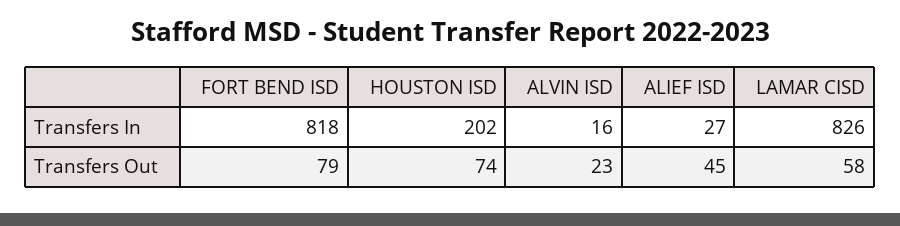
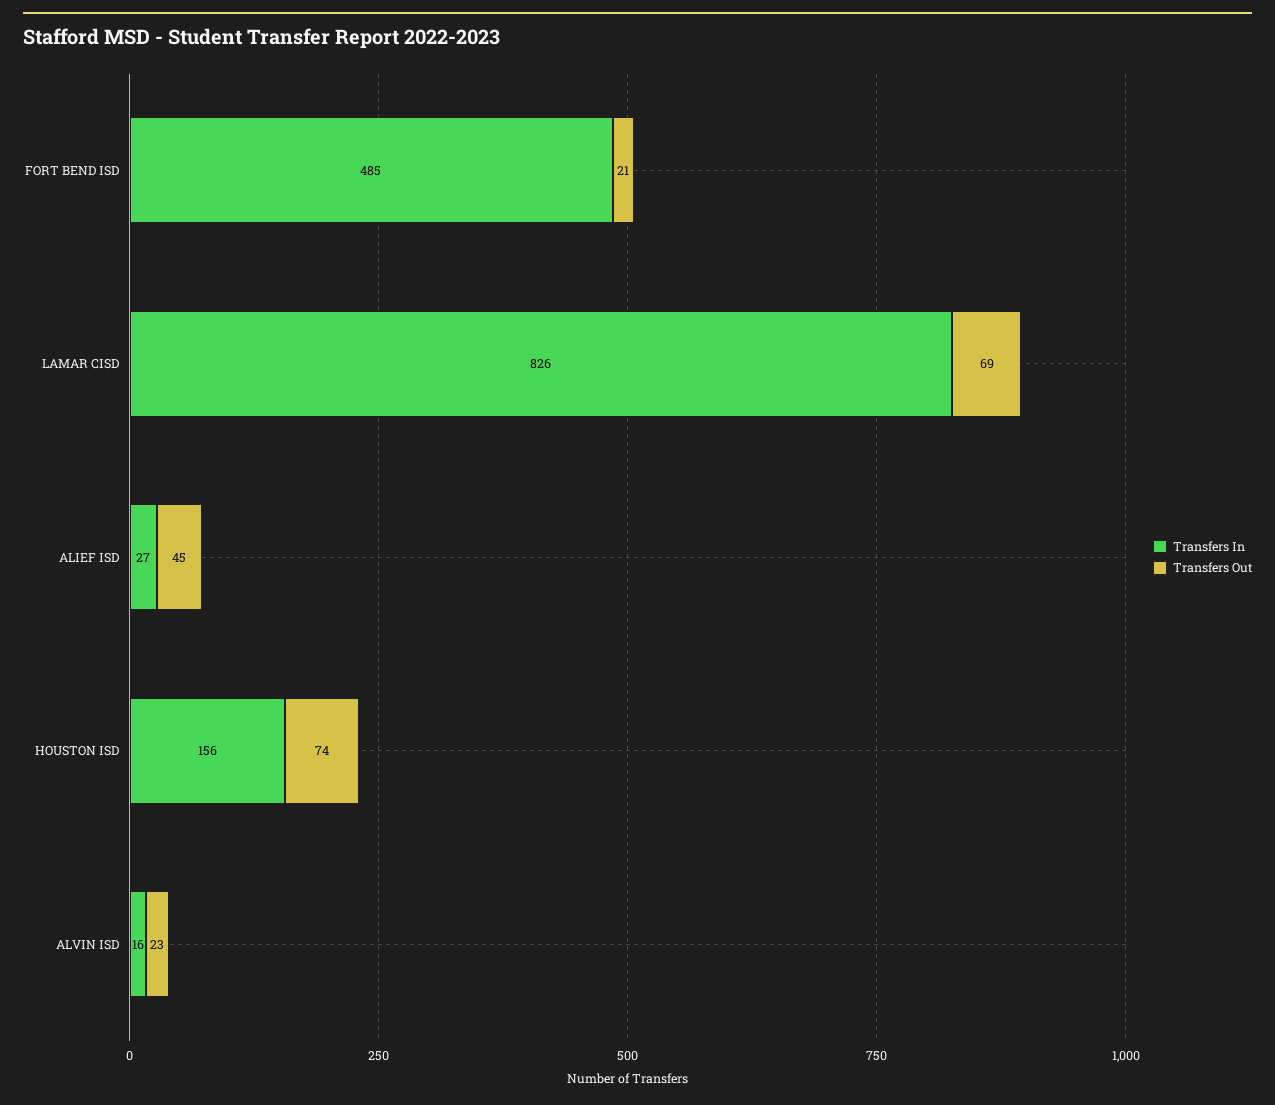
  {
    "Transfers In": {
-     "FORT BEND ISD": 818,
+     "FORT BEND ISD": 485,
-     "HOUSTON ISD": 202,
+     "HOUSTON ISD": 156,
      "ALVIN ISD": 16,
      "ALIEF ISD": 27,
      "LAMAR CISD": 826
    },
    "Transfers Out": {
-     "FORT BEND ISD": 79,
+     "FORT BEND ISD": 21,
      "HOUSTON ISD": 74,
      "ALVIN ISD": 23,
      "ALIEF ISD": 45,
-     "LAMAR CISD": 58
+     "LAMAR CISD": 69
    }
  }

